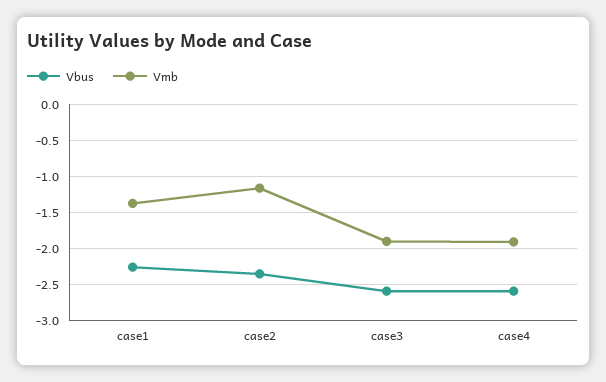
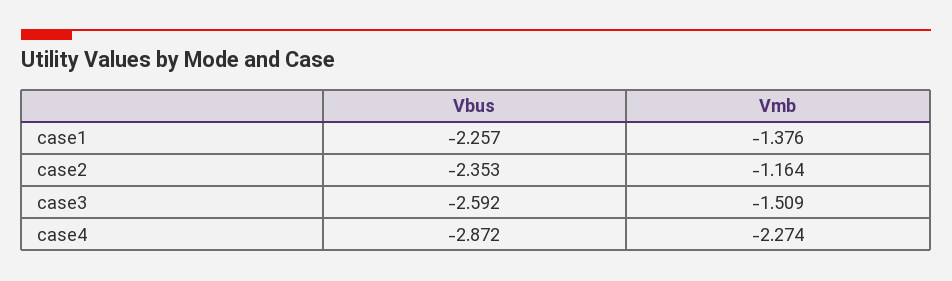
  {
    "Vbus": {
      "case1": -2.257,
      "case2": -2.353,
      "case3": -2.592,
-     "case4": -2.6
+     "case4": -2.872
    },
    "Vmb": {
      "case1": -1.376,
      "case2": -1.164,
-     "case3": -1.9,
+     "case3": -1.509,
-     "case4": -1.9
+     "case4": -2.274
    }
  }

